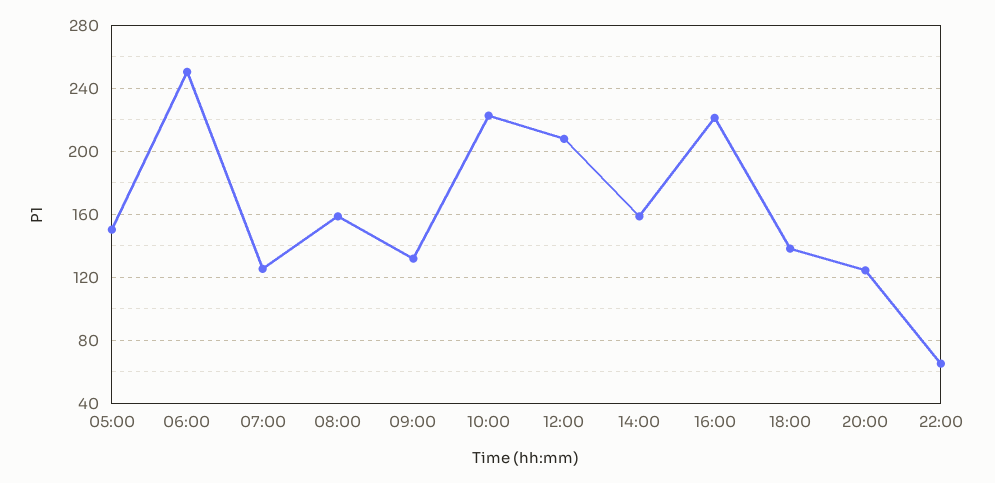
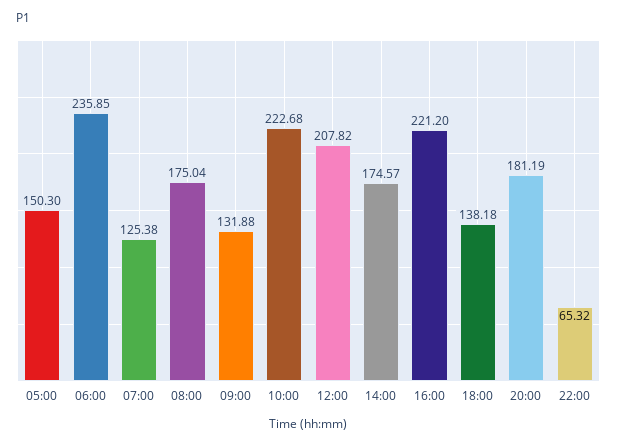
  {
    "05:00": 150.3,
-   "06:00": 250,
+   "06:00": 235.85,
    "07:00": 125.38,
-   "08:00": 160,
+   "08:00": 175.04,
    "09:00": 131.88,
    "10:00": 222.68,
    "12:00": 207.82,
-   "14:00": 160,
+   "14:00": 174.57,
    "16:00": 221.2,
    "18:00": 138.18,
-   "20:00": 125,
+   "20:00": 181.19,
    "22:00": 65.32
  }

